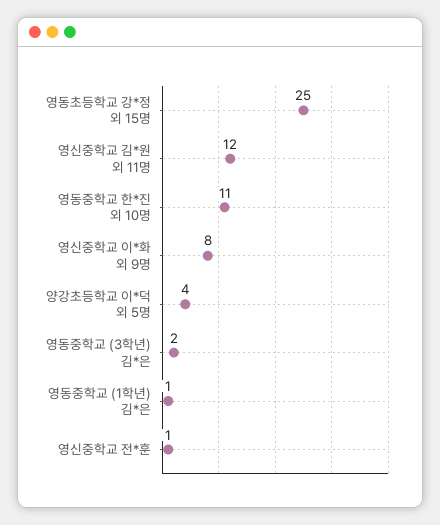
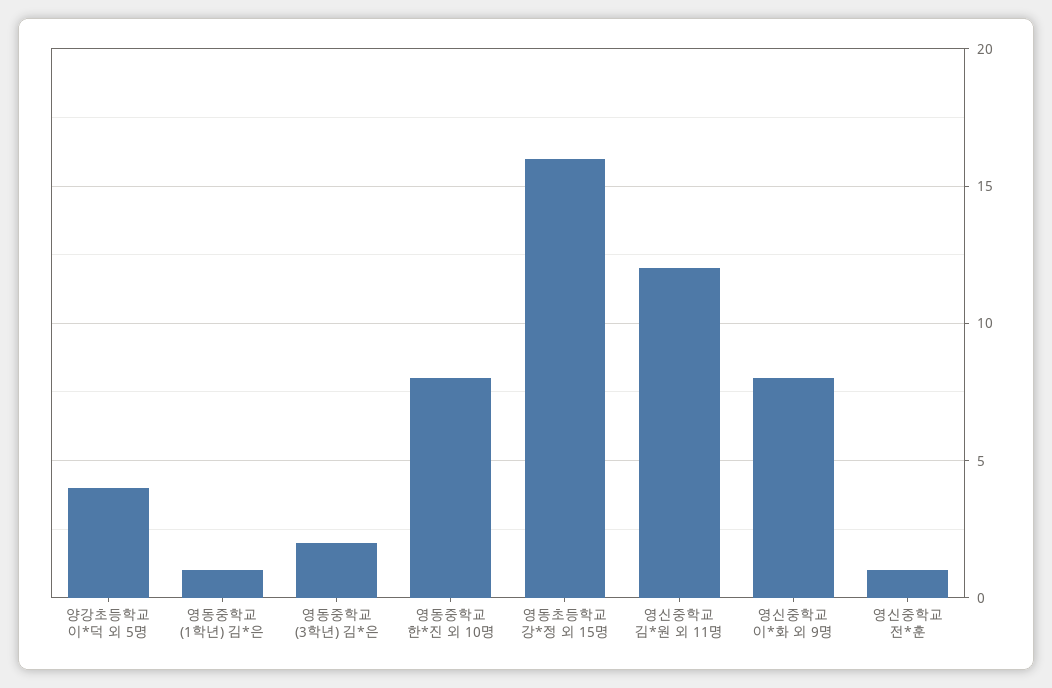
  {
-   "영동초등학교 강*정 외 15명": 25,
+   "영동초등학교 강*정 외 15명": 16,
    "영신중학교 김*원 외 11명": 12,
-   "영동중학교 한*진 외 10명": 11,
+   "영동중학교 한*진 외 10명": 8,
    "영신중학교 이*화 외 9명": 8,
    "양강초등학교 이*덕 외 5명": 4,
    "영동중학교 (3학년) 김*은": 2,
    "영동중학교 (1학년) 김*은": 1,
    "영신중학교 전*훈": 1
  }

